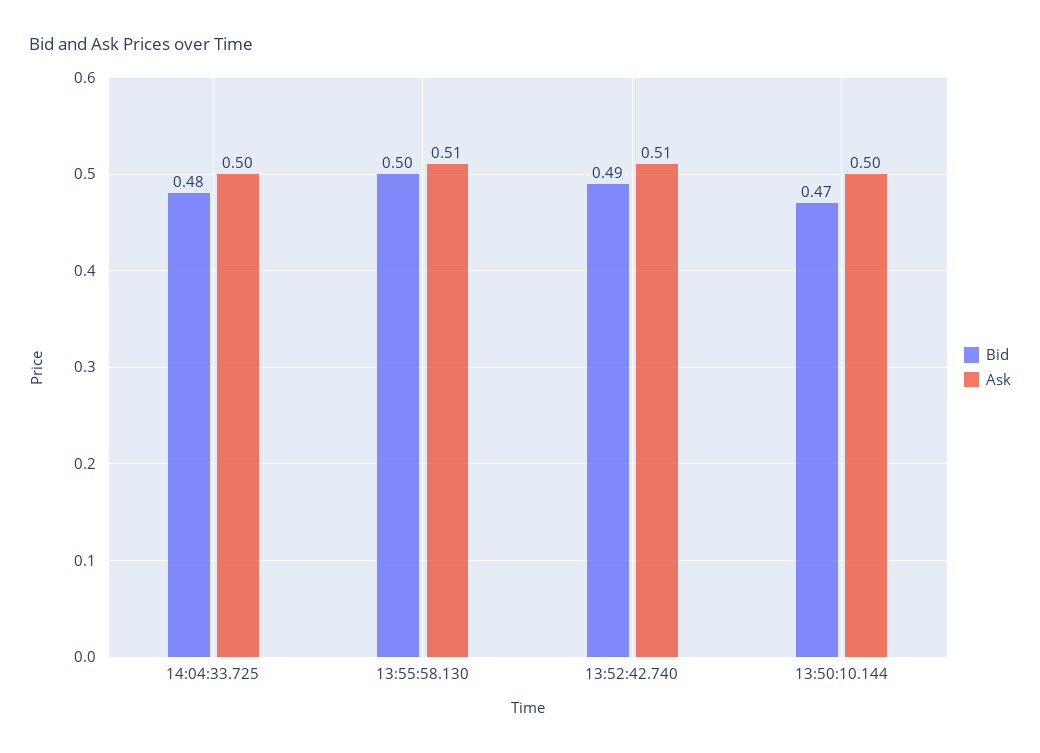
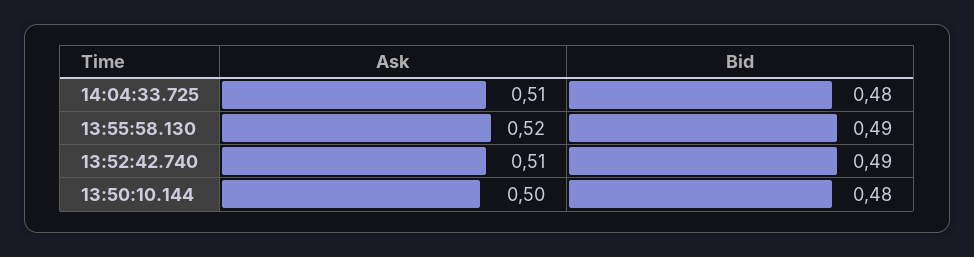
  {
    "Bid": {
      "14:04:33.725": 0.48,
-     "13:55:58.130": 0.5,
+     "13:55:58.130": 0.49,
      "13:52:42.740": 0.49,
-     "13:50:10.144": 0.47
+     "13:50:10.144": 0.48
    },
    "Ask": {
-     "14:04:33.725": 0.5,
+     "14:04:33.725": 0.51,
-     "13:55:58.130": 0.51,
+     "13:55:58.130": 0.52,
      "13:52:42.740": 0.51,
      "13:50:10.144": 0.5
    }
  }

